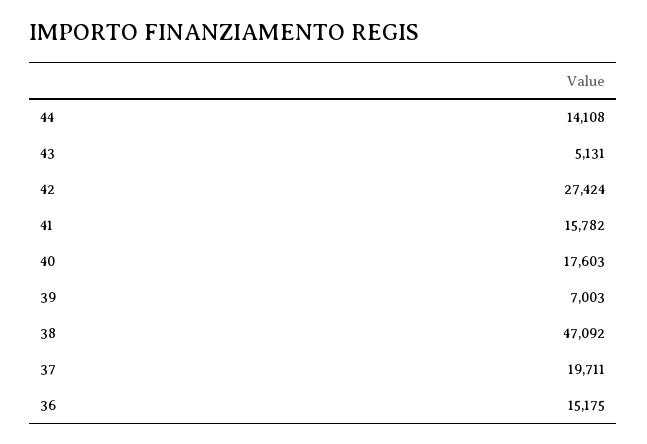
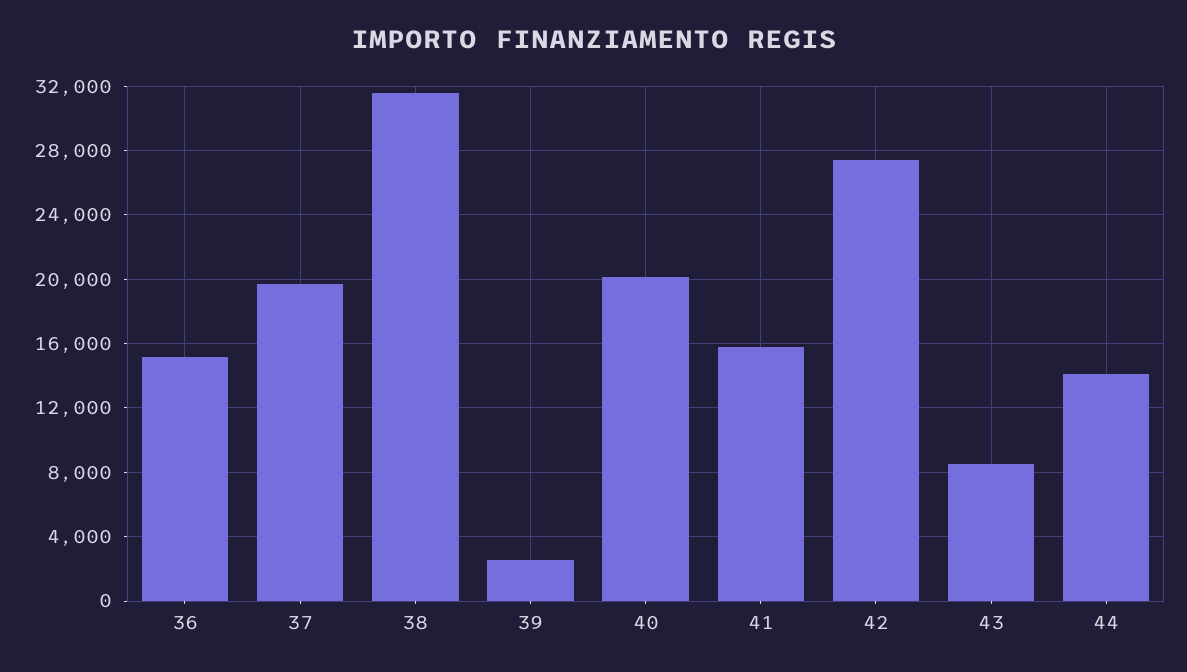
  {
    "44": 14108,
-   "43": 5131,
+   "43": 8500,
    "42": 27424,
    "41": 15782,
-   "40": 17603,
+   "40": 20000,
-   "39": 7003,
+   "39": 2500,
-   "38": 47092,
+   "38": 31500,
    "37": 19711,
    "36": 15175
  }

